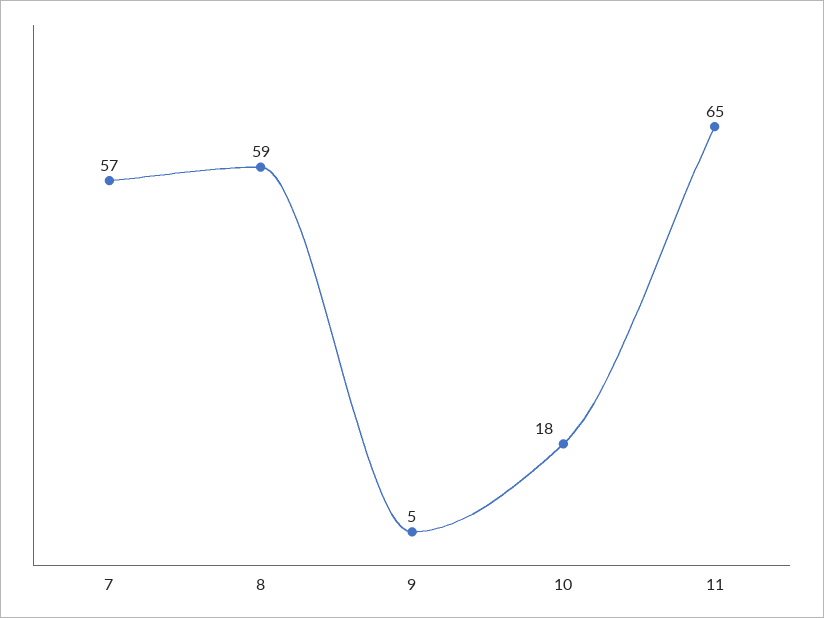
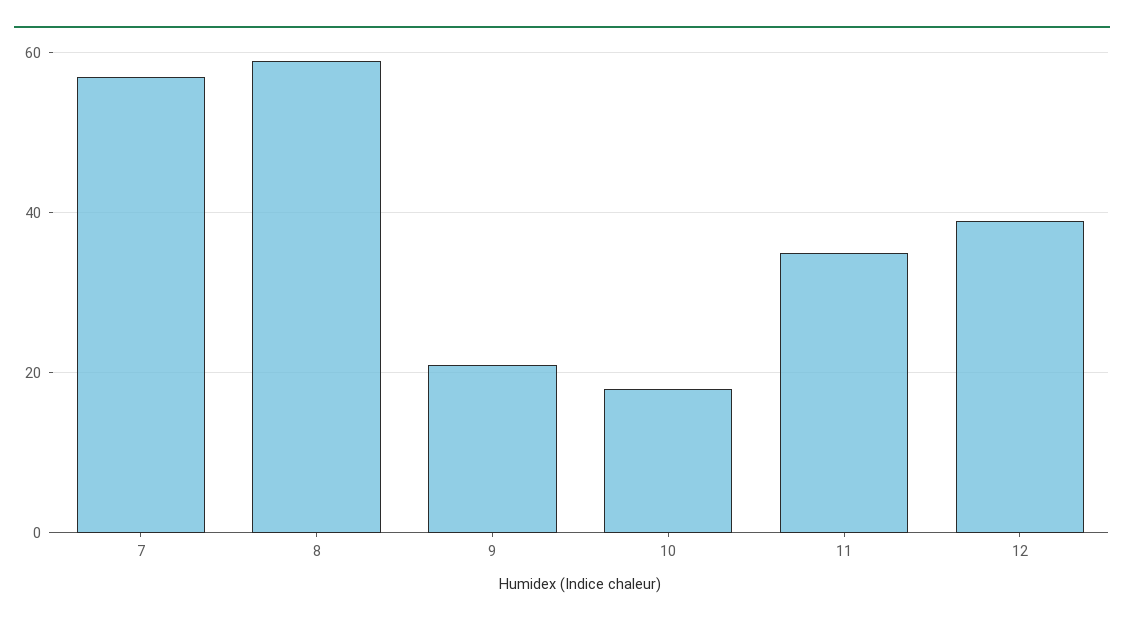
  {
    "7": 57,
    "8": 59,
-   "9": 5,
+   "9": 20,
    "10": 18,
-   "11": 65
+   "11": 35,
+   "12": 40
  }

